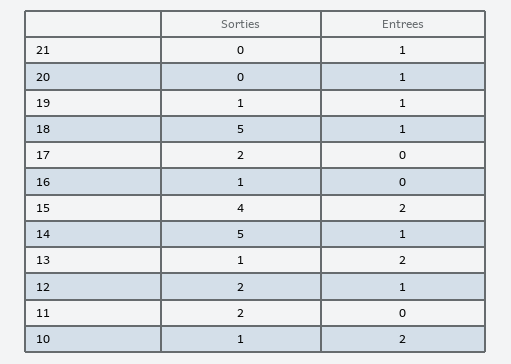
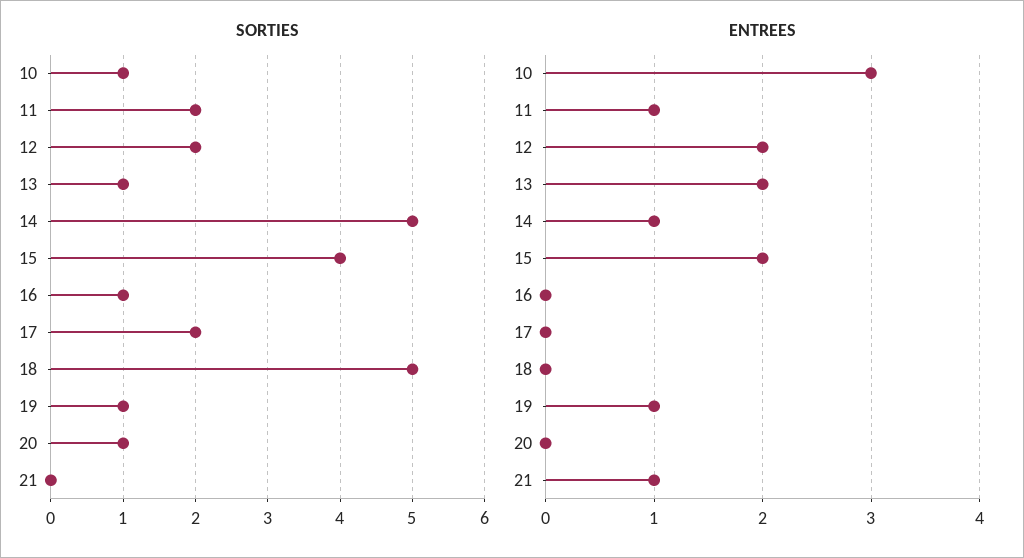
  {
    "Sorties": {
      "21": 0,
-     "20": 0,
+     "20": 1,
      "19": 1,
      "18": 5,
      "17": 2,
      "16": 1,
      "15": 4,
      "14": 5,
      "13": 1,
      "12": 2,
      "11": 2,
      "10": 1
    },
    "Entrees": {
      "21": 1,
-     "20": 1,
+     "20": 0,
      "19": 1,
-     "18": 1,
+     "18": 0,
      "17": 0,
      "16": 0,
      "15": 2,
      "14": 1,
      "13": 2,
-     "12": 1,
+     "12": 2,
-     "11": 0,
+     "11": 1,
-     "10": 2
+     "10": 3
    }
  }

